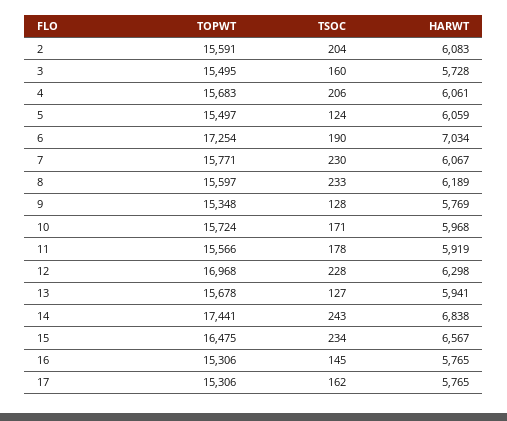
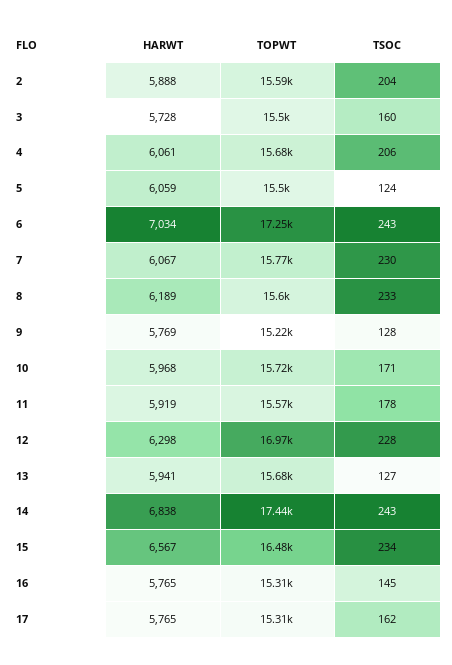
  {
    "TOPWT": {
      "2": 15591,
      "3": 15495,
      "4": 15683,
      "5": 15497,
      "6": 17254,
      "7": 15771,
      "8": 15597,
-     "9": 15348,
+     "9": 15220,
      "10": 15724,
      "11": 15566,
      "12": 16968,
      "13": 15678,
      "14": 17441,
      "15": 16475,
      "16": 15306,
      "17": 15306
    },
    "TSOC": {
      "2": 204,
      "3": 160,
      "4": 206,
      "5": 124,
-     "6": 190,
+     "6": 243,
      "7": 230,
      "8": 233,
      "9": 128,
      "10": 171,
      "11": 178,
      "12": 228,
      "13": 127,
      "14": 243,
      "15": 234,
      "16": 145,
      "17": 162
    },
    "HARWT": {
-     "2": 6083,
+     "2": 5888,
      "3": 5728,
      "4": 6061,
      "5": 6059,
      "6": 7034,
      "7": 6067,
      "8": 6189,
      "9": 5769,
      "10": 5968,
      "11": 5919,
      "12": 6298,
      "13": 5941,
      "14": 6838,
      "15": 6567,
      "16": 5765,
      "17": 5765
    }
  }

